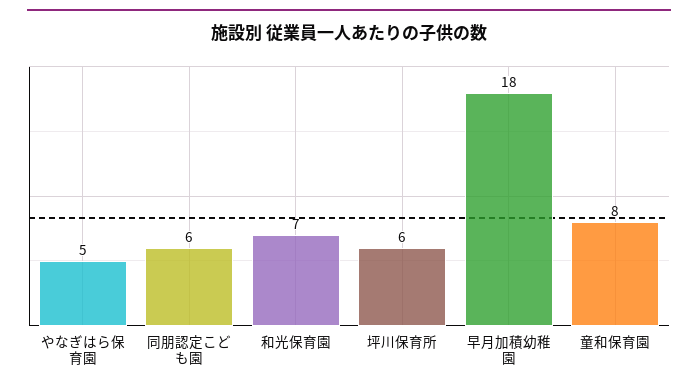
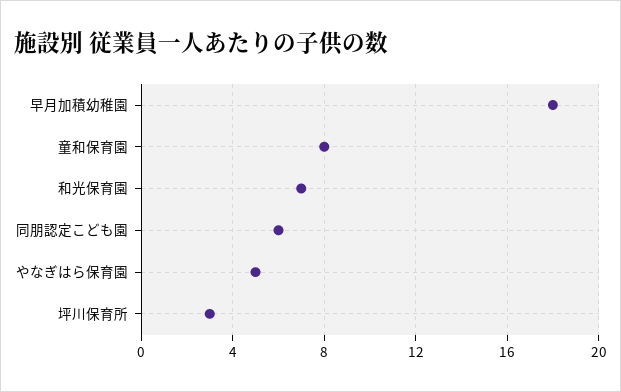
  {
    "やなぎはら保育園": 5,
    "同朋認定こども園": 6,
    "和光保育園": 7,
-   "坪川保育所": 6,
+   "坪川保育所": 3,
    "早月加積幼稚園": 18,
    "童和保育園": 8
  }

